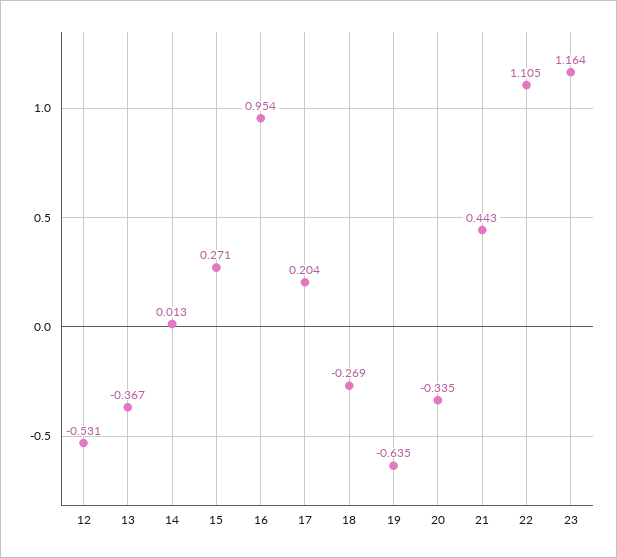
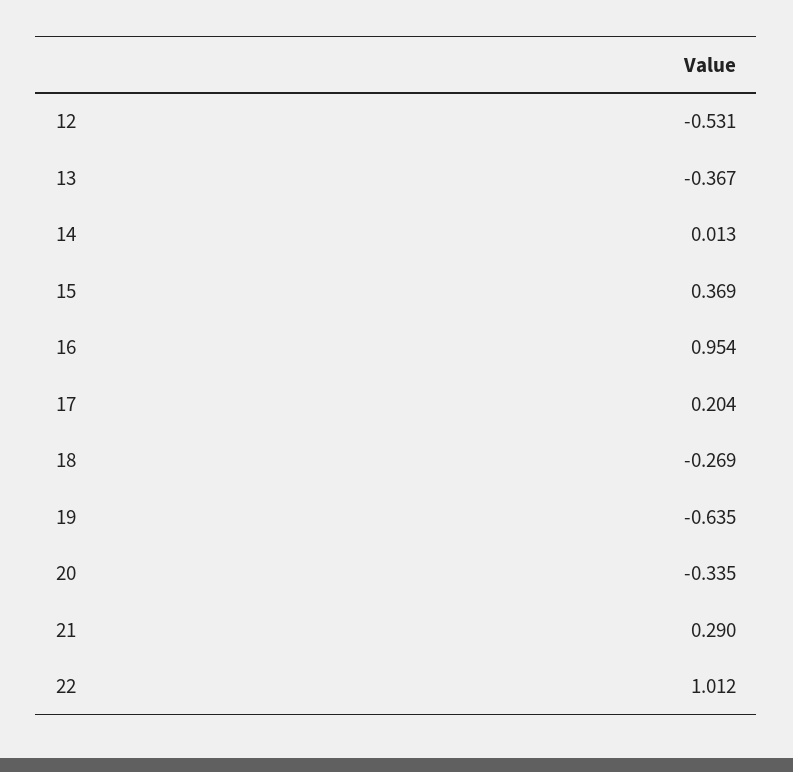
  {
    "12": -0.531,
    "13": -0.367,
    "14": 0.013,
-   "15": 0.271,
+   "15": 0.369,
    "16": 0.954,
    "17": 0.204,
    "18": -0.269,
    "19": -0.635,
    "20": -0.335,
-   "21": 0.443,
+   "21": 0.29,
-   "22": 1.105,
+   "22": 1.012
-   "23": 1.164
  }

